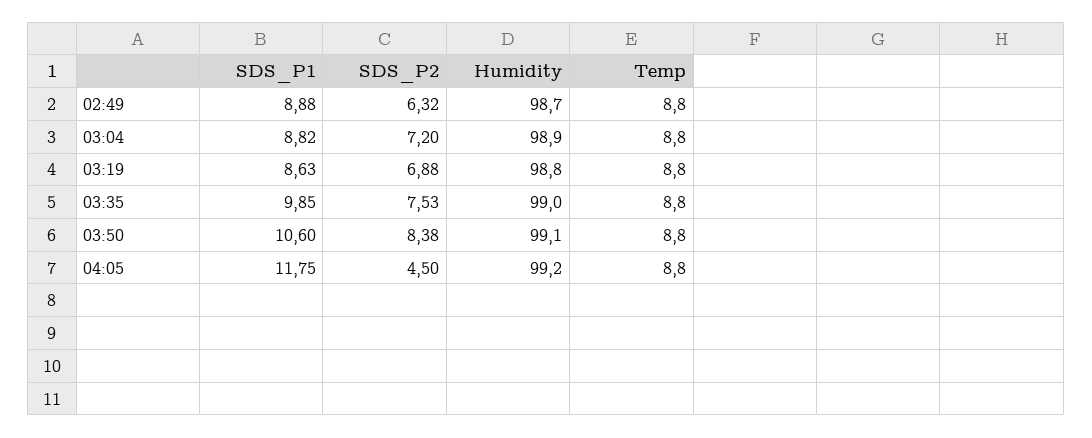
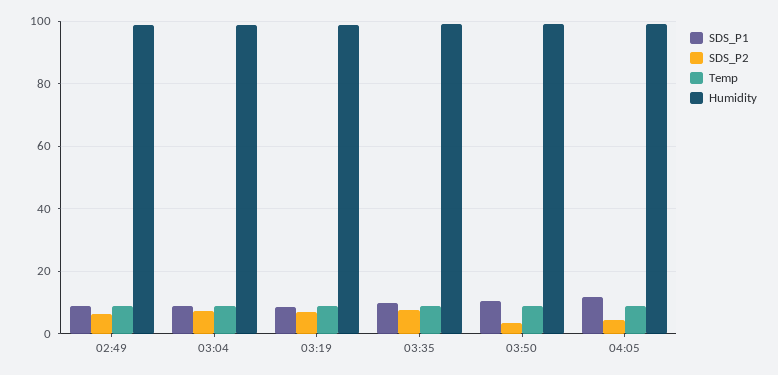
  {
    "SDS_P1": {
      "02:49": 8.88,
      "03:04": 8.82,
      "03:19": 8.63,
      "03:35": 9.85,
      "03:50": 10.6,
      "04:05": 11.75
    },
    "SDS_P2": {
      "02:49": 6.32,
      "03:04": 7.2,
      "03:19": 6.88,
      "03:35": 7.53,
-     "03:50": 8.38,
+     "03:50": 4,
      "04:05": 4.5
    },
    "Humidity": {
      "02:49": 98.7,
      "03:04": 98.9,
      "03:19": 98.8,
      "03:35": 99,
      "03:50": 99.1,
      "04:05": 99.2
    },
    "Temp": {
      "02:49": 8.8,
      "03:04": 8.8,
      "03:19": 8.8,
      "03:35": 8.8,
      "03:50": 8.8,
      "04:05": 8.8
    }
  }

